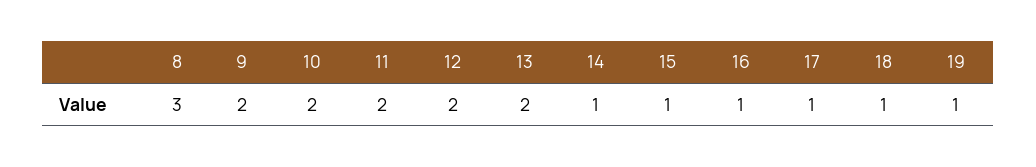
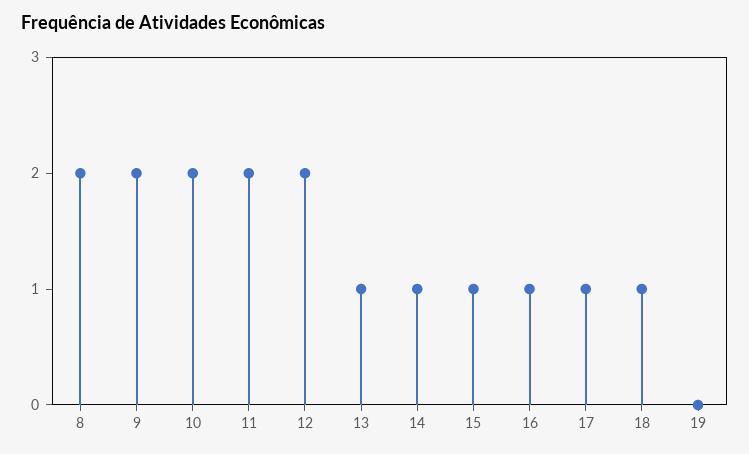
  {
-   "8": 3,
+   "8": 2,
    "9": 2,
    "10": 2,
    "11": 2,
    "12": 2,
-   "13": 2,
+   "13": 1,
    "14": 1,
    "15": 1,
    "16": 1,
    "17": 1,
    "18": 1,
-   "19": 1
+   "19": 0
  }

